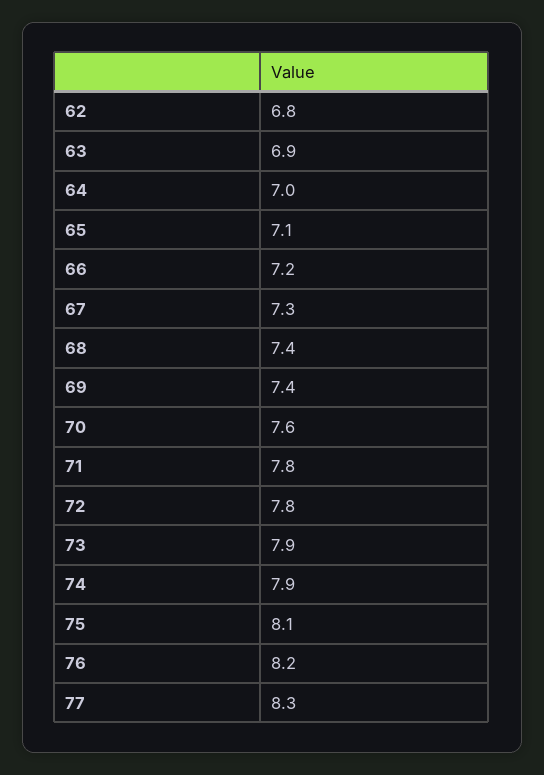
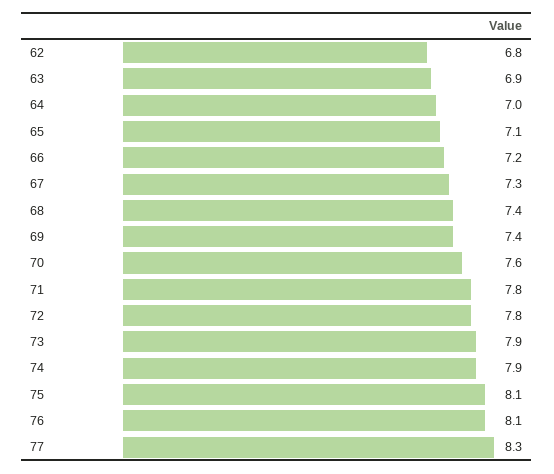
  {
    "62": 6.8,
    "63": 6.9,
    "64": 7,
    "65": 7.1,
    "66": 7.2,
    "67": 7.3,
    "68": 7.4,
    "69": 7.4,
    "70": 7.6,
    "71": 7.8,
    "72": 7.8,
    "73": 7.9,
    "74": 7.9,
    "75": 8.1,
-   "76": 8.2,
+   "76": 8.1,
    "77": 8.3
  }

